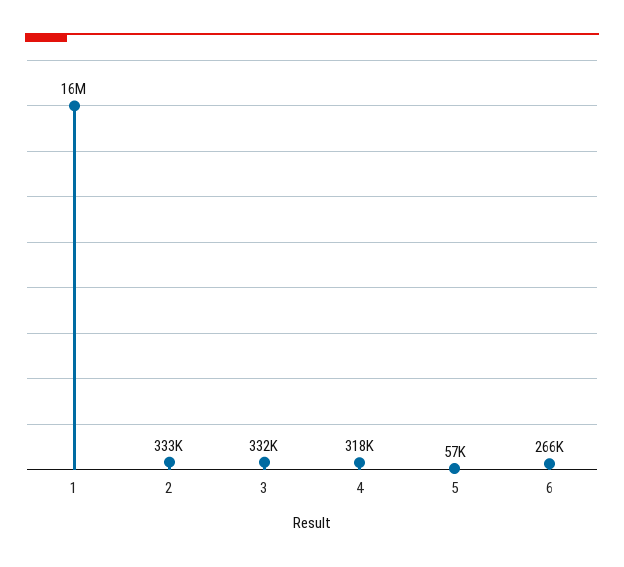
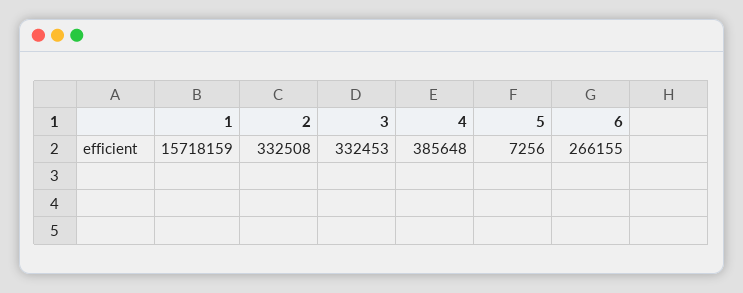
  {
    "1": 15718159,
    "2": 332508,
    "3": 332453,
-   "4": 318000,
+   "4": 385648,
-   "5": 57000,
+   "5": 7256,
    "6": 266155
  }

